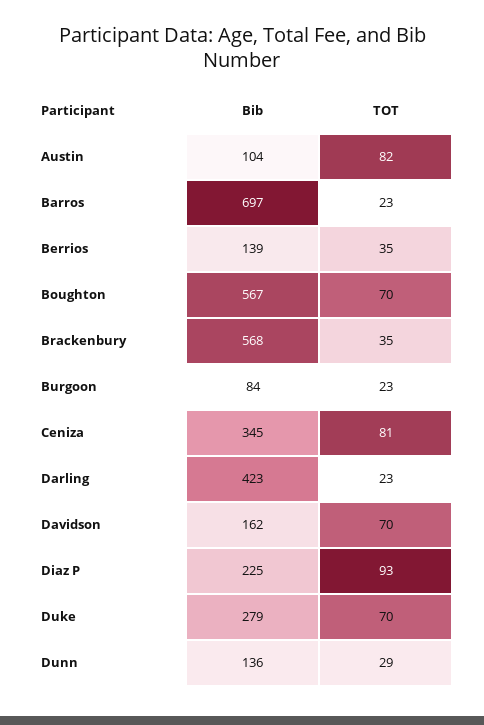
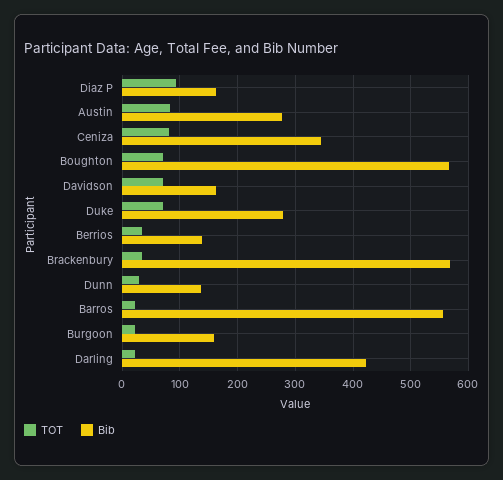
  {
    "Bib": {
-     "Austin": 104,
+     "Austin": 280,
-     "Barros": 697,
+     "Barros": 560,
      "Berrios": 139,
      "Boughton": 567,
      "Brackenbury": 568,
-     "Burgoon": 84,
+     "Burgoon": 160,
      "Ceniza": 345,
      "Darling": 423,
      "Davidson": 162,
-     "Diaz P": 225,
+     "Diaz P": 160,
      "Duke": 279,
      "Dunn": 136
    },
    "TOT": {
      "Austin": 82,
      "Barros": 23,
      "Berrios": 35,
      "Boughton": 70,
      "Brackenbury": 35,
      "Burgoon": 23,
      "Ceniza": 81,
      "Darling": 23,
      "Davidson": 70,
      "Diaz P": 93,
      "Duke": 70,
      "Dunn": 29
    }
  }

